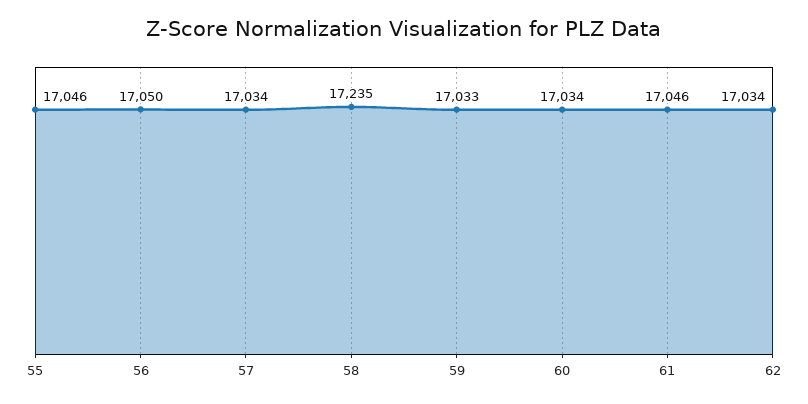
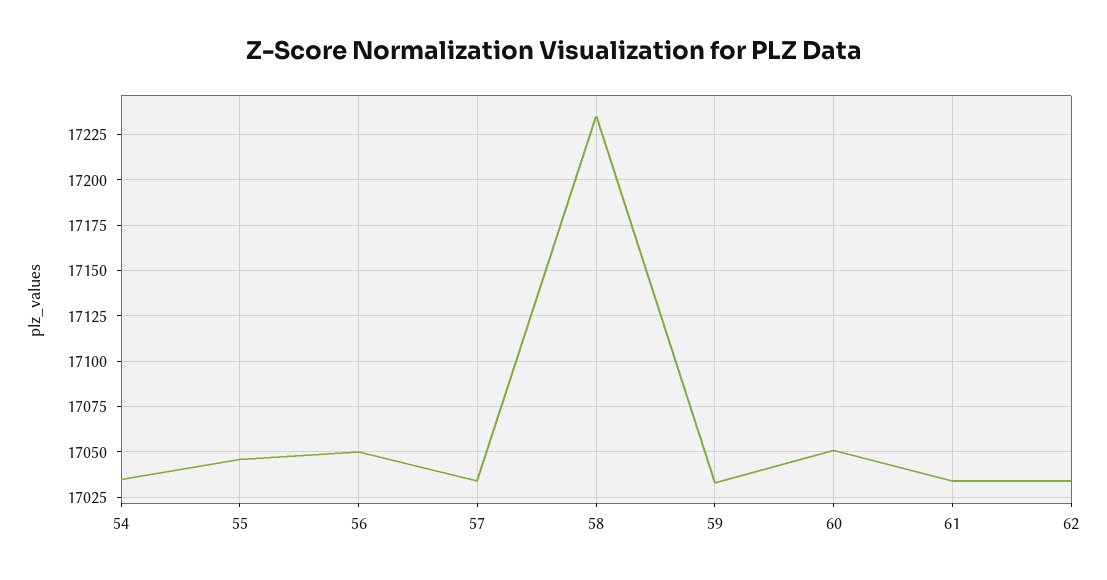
  {
    "55": 17046,
    "56": 17050,
    "57": 17034,
    "58": 17235,
    "59": 17033,
-   "60": 17034,
+   "60": 17050,
-   "61": 17046,
+   "61": 17035,
-   "62": 17034
+   "62": 17034,
+   "54": 17035
  }

